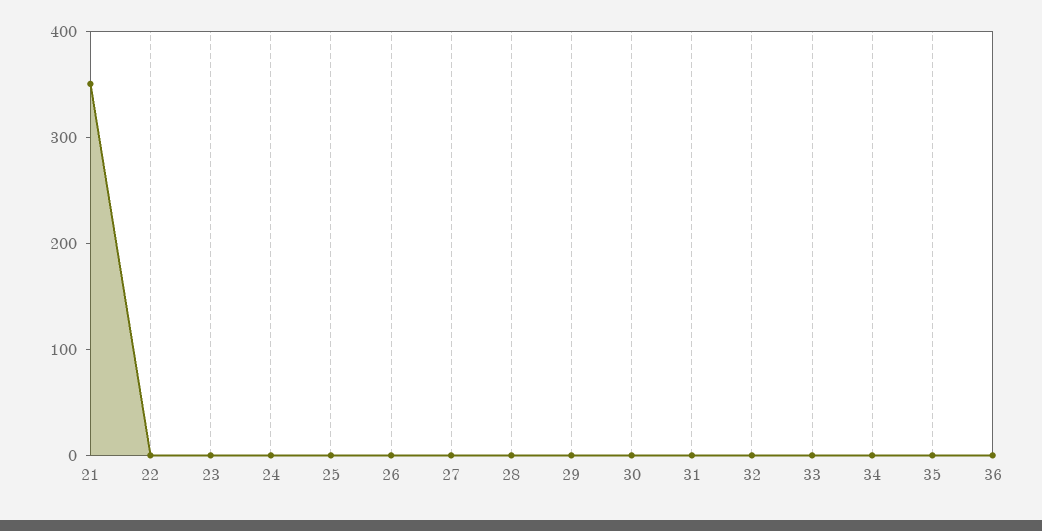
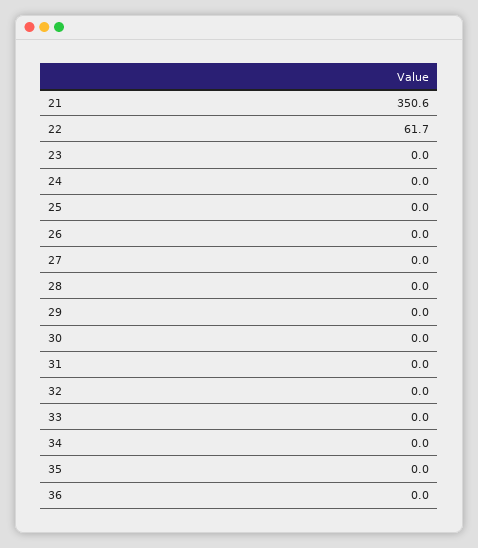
  {
    "21": 350.6,
-   "22": 0,
+   "22": 61.7,
    "23": 0,
    "24": 0,
    "25": 0,
    "26": 0,
    "27": 0,
    "28": 0,
    "29": 0,
    "30": 0,
    "31": 0,
    "32": 0,
    "33": 0,
    "34": 0,
    "35": 0,
    "36": 0
  }

